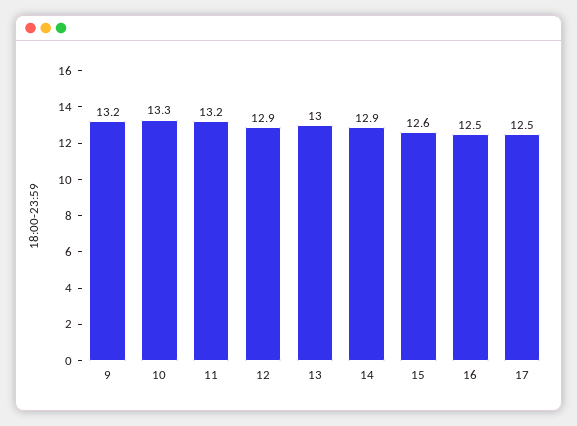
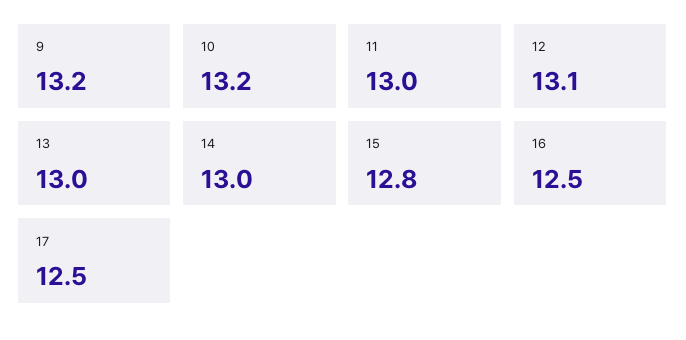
  {
    "9": 13.2,
-   "10": 13.3,
+   "10": 13.2,
-   "11": 13.2,
+   "11": 13,
-   "12": 12.9,
+   "12": 13.1,
    "13": 13,
-   "14": 12.9,
+   "14": 13,
-   "15": 12.6,
+   "15": 12.8,
    "16": 12.5,
    "17": 12.5
  }

